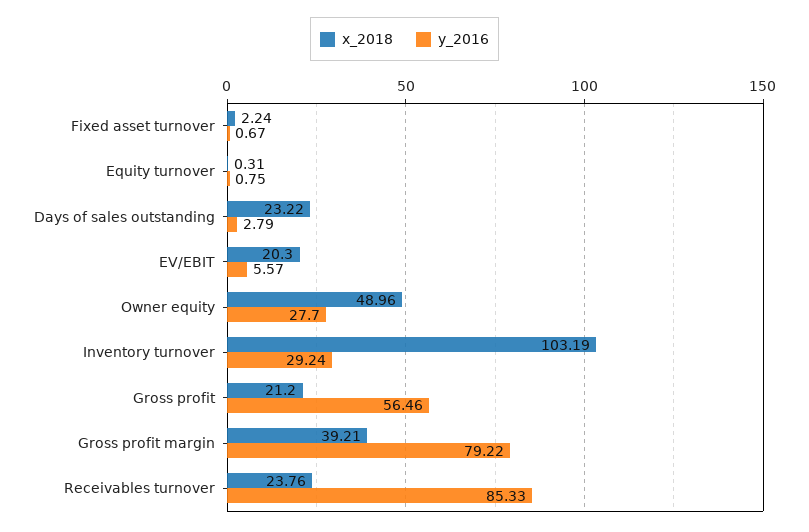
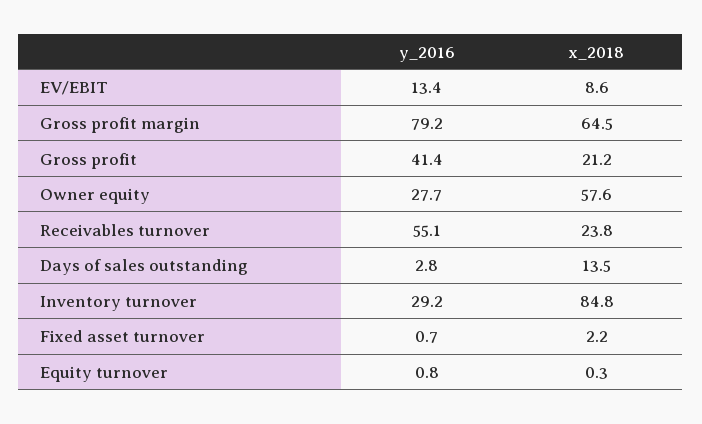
  {
    "x_2018": {
      "Fixed asset turnover": 2.24,
      "Equity turnover": 0.31,
-     "Days of sales outstanding": 23.22,
+     "Days of sales outstanding": 13.5,
-     "EV/EBIT": 20.3,
+     "EV/EBIT": 8.6,
-     "Owner equity": 48.96,
+     "Owner equity": 57.6,
-     "Inventory turnover": 103.19,
+     "Inventory turnover": 84.8,
      "Gross profit": 21.2,
-     "Gross profit margin": 39.21,
+     "Gross profit margin": 64.5,
      "Receivables turnover": 23.76
    },
    "y_2016": {
      "Fixed asset turnover": 0.67,
      "Equity turnover": 0.75,
      "Days of sales outstanding": 2.79,
-     "EV/EBIT": 5.57,
+     "EV/EBIT": 13.4,
      "Owner equity": 27.7,
      "Inventory turnover": 29.24,
-     "Gross profit": 56.46,
+     "Gross profit": 41.4,
      "Gross profit margin": 79.22,
-     "Receivables turnover": 85.33
+     "Receivables turnover": 55.1
    }
  }

